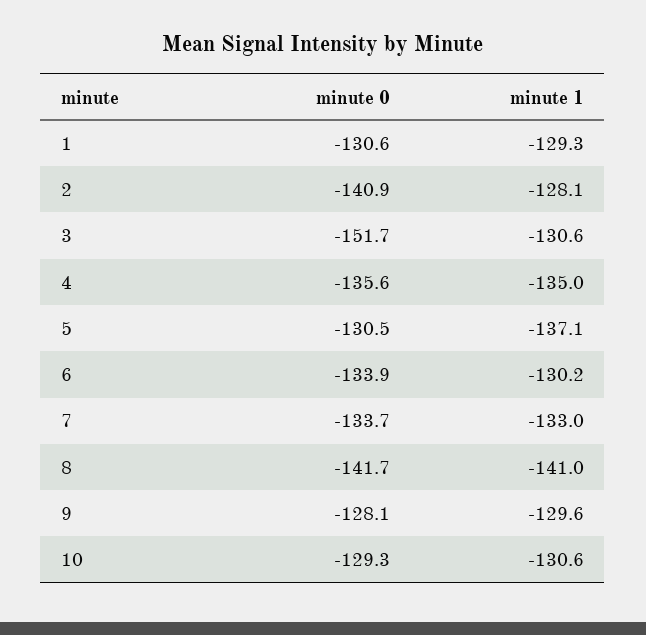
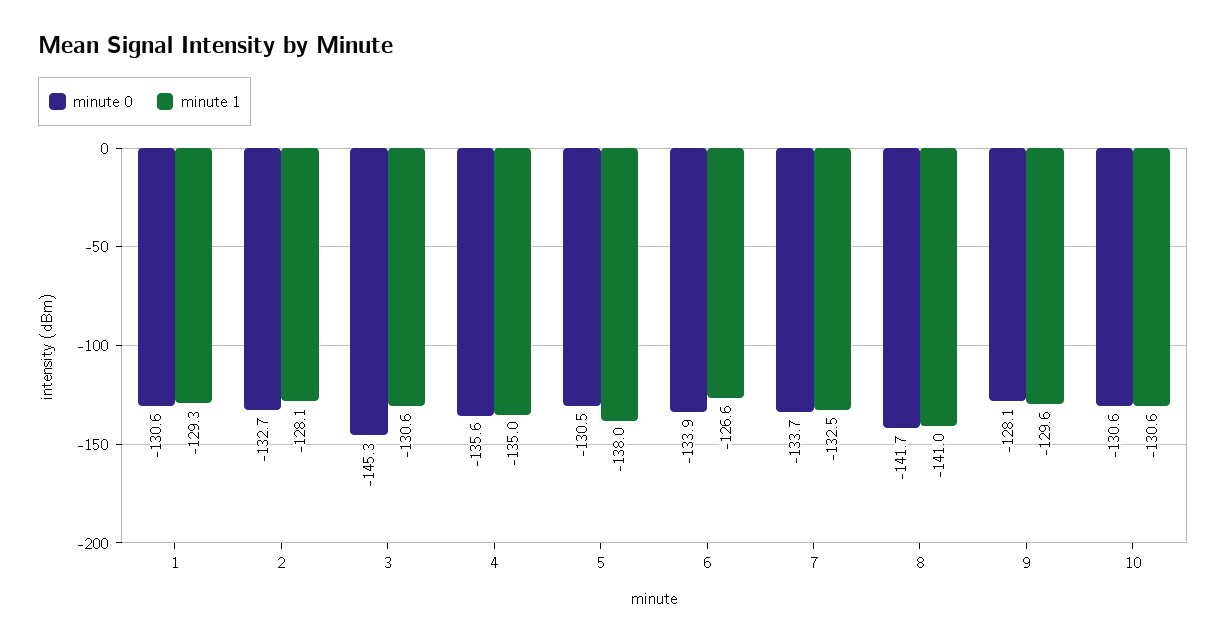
  {
    "minute 0": {
      "1": -130.6,
-     "2": -140.9,
+     "2": -132.7,
-     "3": -151.7,
+     "3": -145.3,
      "4": -135.6,
      "5": -130.5,
      "6": -133.9,
      "7": -133.7,
      "8": -141.7,
      "9": -128.1,
-     "10": -129.3
+     "10": -130.6
    },
    "minute 1": {
      "1": -129.3,
      "2": -128.1,
      "3": -130.6,
      "4": -135,
-     "5": -137.1,
+     "5": -138,
-     "6": -130.2,
+     "6": -126.6,
-     "7": -133,
+     "7": -132.5,
      "8": -141,
      "9": -129.6,
      "10": -130.6
    }
  }

